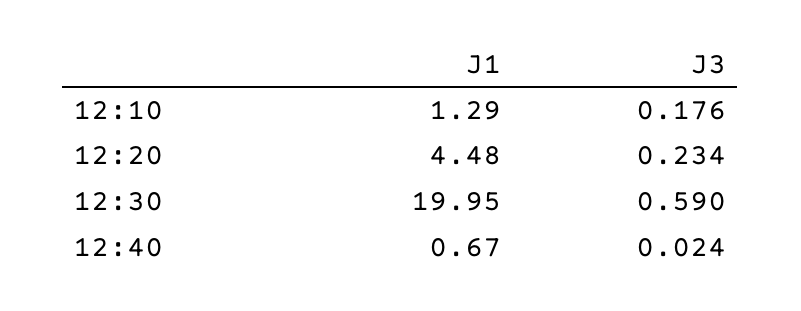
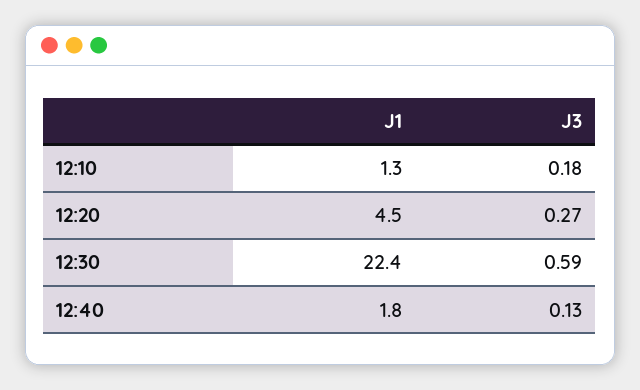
  {
    "J1": {
      "12:10": 1.29,
      "12:20": 4.48,
-     "12:30": 19.95,
+     "12:30": 22.4,
-     "12:40": 0.67
+     "12:40": 1.8
    },
    "J3": {
      "12:10": 0.176,
-     "12:20": 0.234,
+     "12:20": 0.27,
      "12:30": 0.59,
-     "12:40": 0.024
+     "12:40": 0.13
    }
  }

